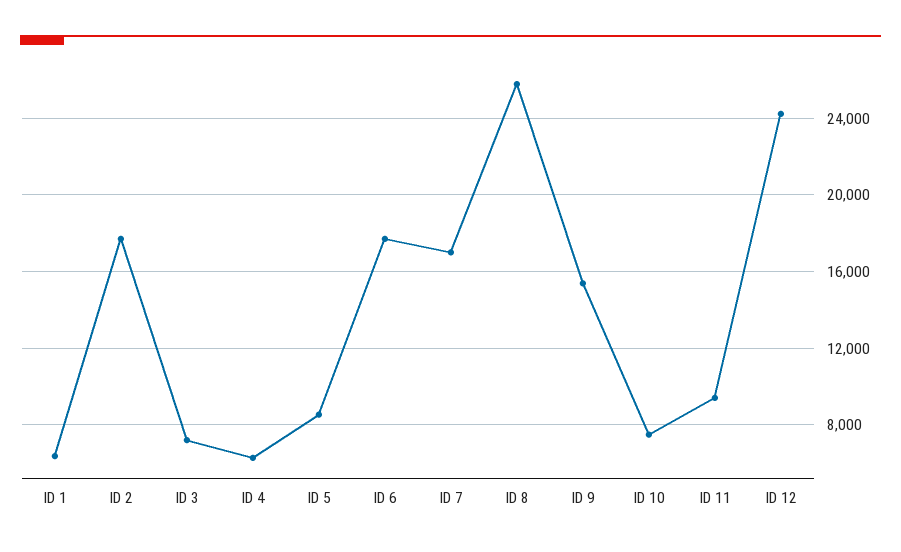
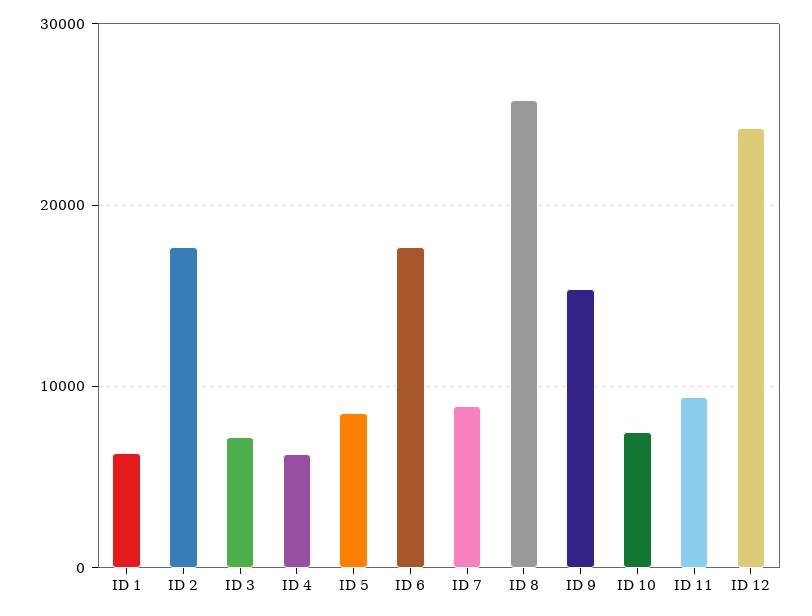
  {
    "ID 1": 6500,
    "ID 2": 17500,
    "ID 3": 7000,
    "ID 4": 6500,
    "ID 5": 8500,
    "ID 6": 17500,
-   "ID 7": 17000,
+   "ID 7": 9000,
    "ID 8": 26000,
    "ID 9": 15500,
    "ID 10": 7500,
    "ID 11": 9500,
    "ID 12": 24000
  }

